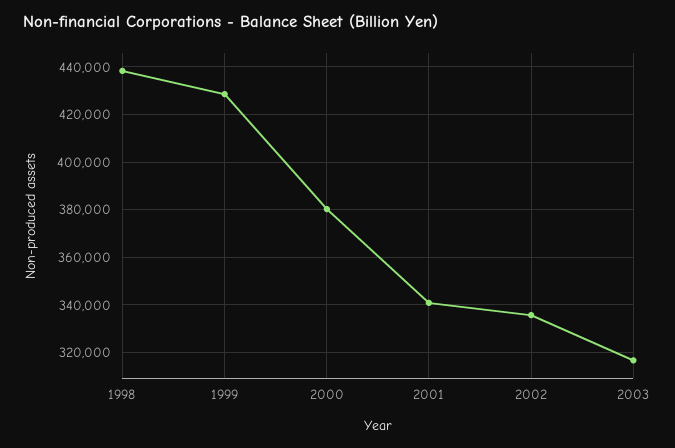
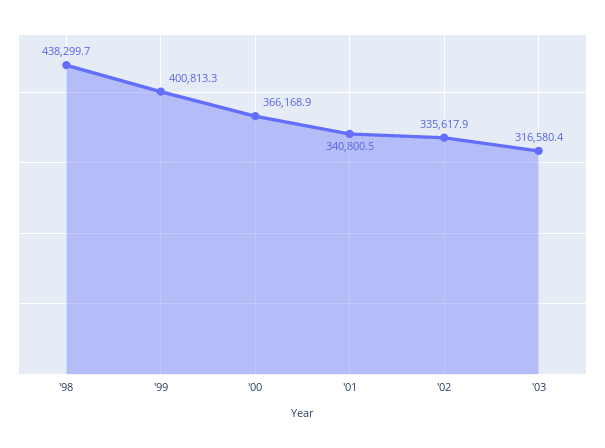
  {
    "1998": 438299.7,
-   "1999": 430000,
+   "1999": 400813.3,
-   "2000": 380000,
+   "2000": 366168.9,
    "2001": 340800.5,
    "2002": 335617.9,
    "2003": 316580.4
  }

